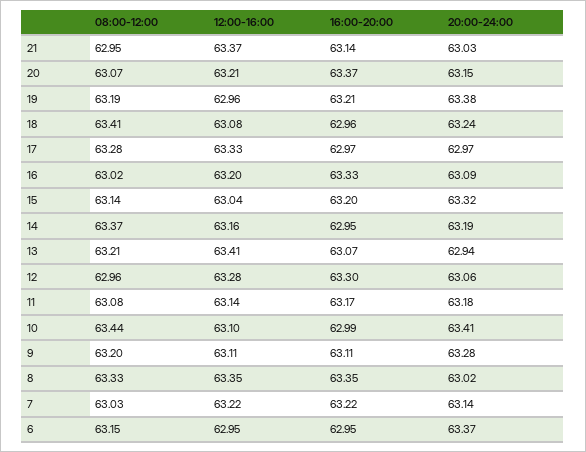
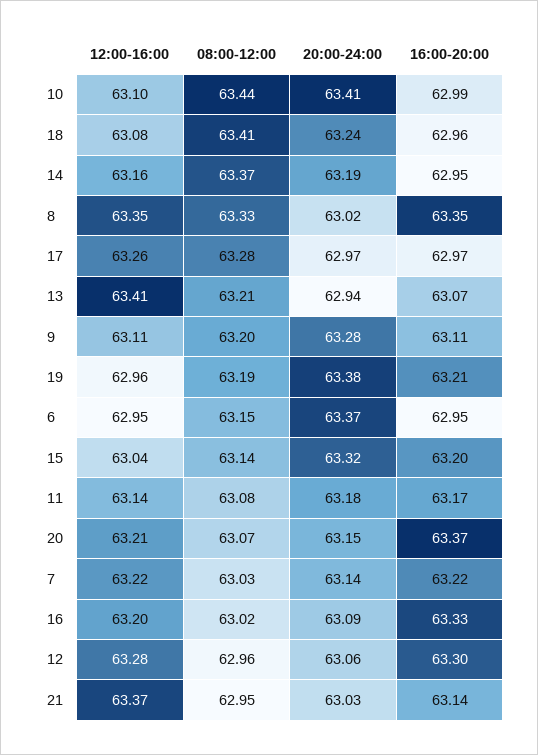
  {
    "08:00-12:00": {
      "21": 62.95,
      "20": 63.07,
      "19": 63.19,
      "18": 63.41,
      "17": 63.28,
      "16": 63.02,
      "15": 63.14,
      "14": 63.37,
      "13": 63.21,
      "12": 62.96,
      "11": 63.08,
      "10": 63.44,
      "9": 63.2,
      "8": 63.33,
      "7": 63.03,
      "6": 63.15
    },
    "12:00-16:00": {
      "21": 63.37,
      "20": 63.21,
      "19": 62.96,
      "18": 63.08,
-     "17": 63.33,
+     "17": 63.26,
      "16": 63.2,
      "15": 63.04,
      "14": 63.16,
      "13": 63.41,
      "12": 63.28,
      "11": 63.14,
      "10": 63.1,
      "9": 63.11,
      "8": 63.35,
      "7": 63.22,
      "6": 62.95
    },
    "16:00-20:00": {
      "21": 63.14,
      "20": 63.37,
      "19": 63.21,
      "18": 62.96,
      "17": 62.97,
      "16": 63.33,
      "15": 63.2,
      "14": 62.95,
      "13": 63.07,
      "12": 63.3,
      "11": 63.17,
      "10": 62.99,
      "9": 63.11,
      "8": 63.35,
      "7": 63.22,
      "6": 62.95
    },
    "20:00-24:00": {
      "21": 63.03,
      "20": 63.15,
      "19": 63.38,
      "18": 63.24,
      "17": 62.97,
      "16": 63.09,
      "15": 63.32,
      "14": 63.19,
      "13": 62.94,
      "12": 63.06,
      "11": 63.18,
      "10": 63.41,
      "9": 63.28,
      "8": 63.02,
      "7": 63.14,
      "6": 63.37
    }
  }

